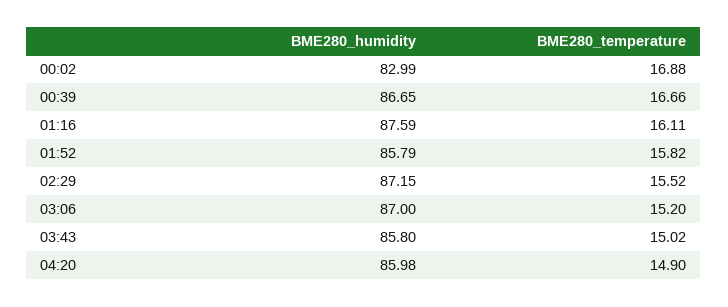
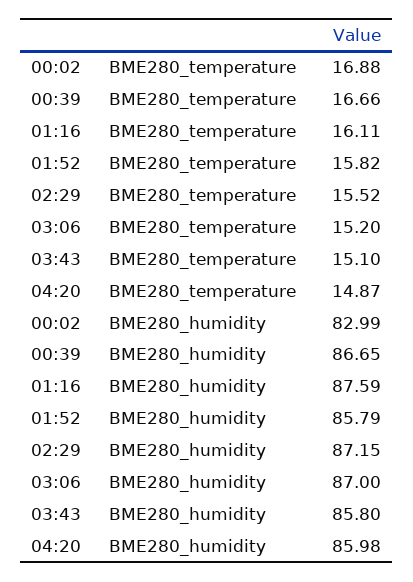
  {
    "BME280_humidity": {
      "00:02": 82.99,
      "00:39": 86.65,
      "01:16": 87.59,
      "01:52": 85.79,
      "02:29": 87.15,
      "03:06": 87,
      "03:43": 85.8,
      "04:20": 85.98
    },
    "BME280_temperature": {
      "00:02": 16.88,
      "00:39": 16.66,
      "01:16": 16.11,
      "01:52": 15.82,
      "02:29": 15.52,
      "03:06": 15.2,
-     "03:43": 15.02,
+     "03:43": 15.1,
-     "04:20": 14.9
+     "04:20": 14.87
    }
  }

